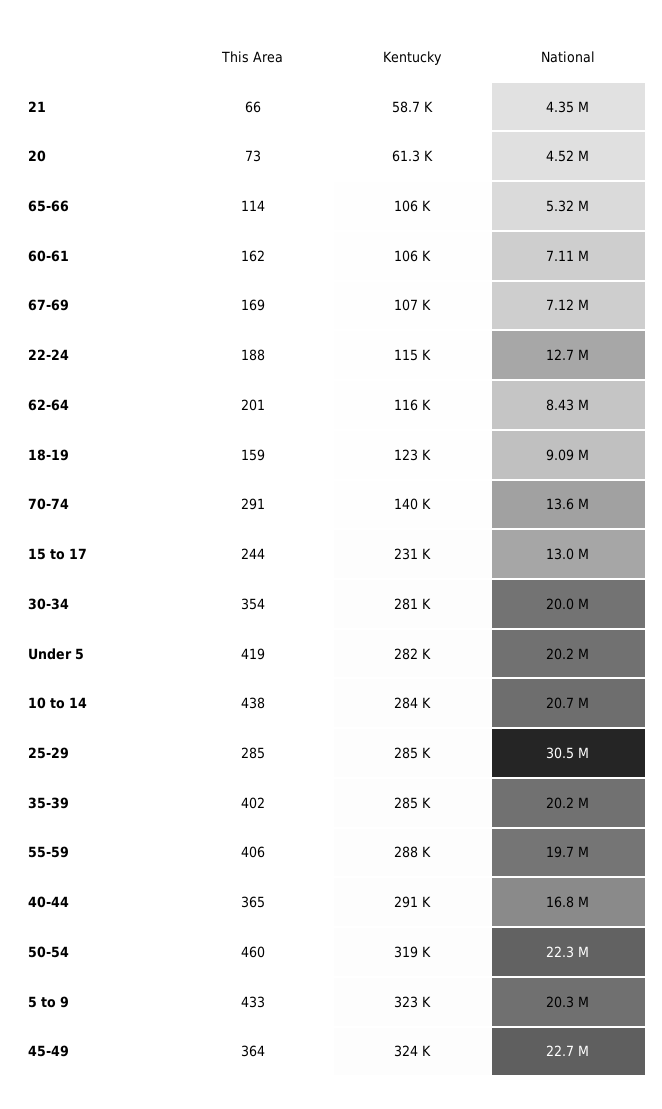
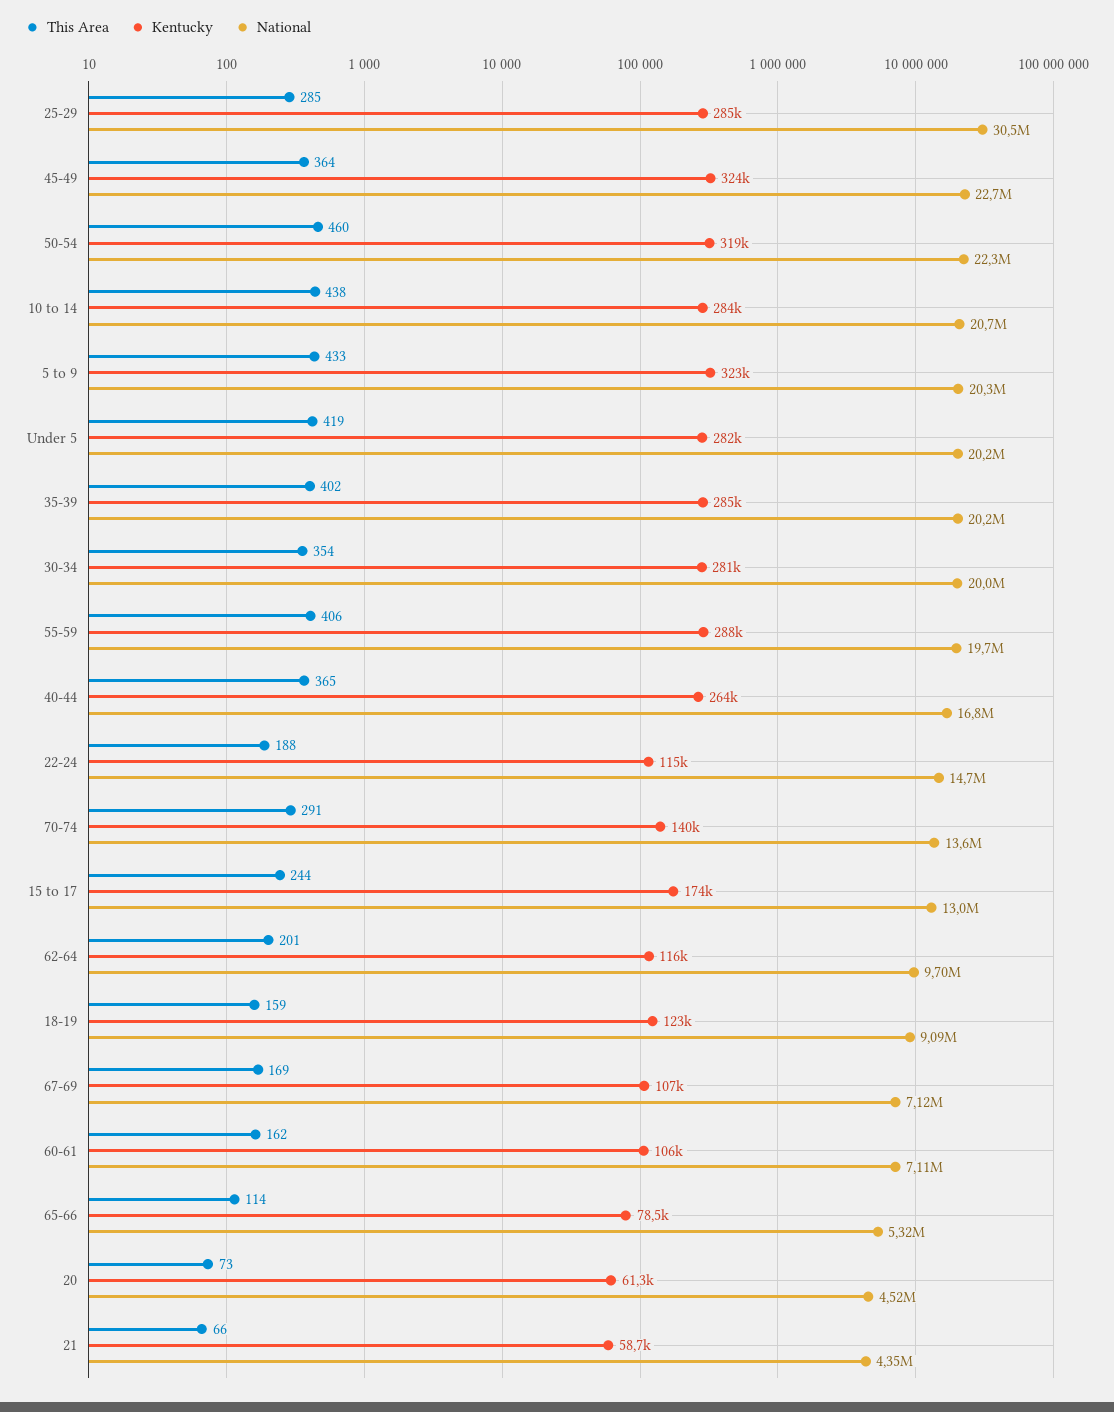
  {
    "This Area": {
      "21": 66,
      "20": 73,
      "65-66": 114,
      "60-61": 162,
      "67-69": 169,
      "22-24": 188,
      "62-64": 201,
      "18-19": 159,
      "70-74": 291,
      "15 to 17": 244,
      "30-34": 354,
      "Under 5": 419,
      "10 to 14": 438,
      "25-29": 285,
      "35-39": 402,
      "55-59": 406,
      "40-44": 365,
      "50-54": 460,
      "5 to 9": 433,
      "45-49": 364
    },
    "Kentucky": {
      "21": 58700,
      "20": 61300,
-     "65-66": 106000,
+     "65-66": 78500,
      "60-61": 106000,
      "67-69": 107000,
      "22-24": 115000,
      "62-64": 116000,
      "18-19": 123000,
      "70-74": 140000,
-     "15 to 17": 231000,
+     "15 to 17": 174000,
      "30-34": 281000,
      "Under 5": 282000,
      "10 to 14": 284000,
      "25-29": 285000,
      "35-39": 285000,
      "55-59": 288000,
-     "40-44": 291000,
+     "40-44": 264000,
      "50-54": 319000,
      "5 to 9": 323000,
      "45-49": 324000
    },
    "National": {
      "21": 4350000,
      "20": 4520000,
      "65-66": 5320000,
      "60-61": 7110000,
      "67-69": 7120000,
-     "22-24": 12700000,
+     "22-24": 14700000,
-     "62-64": 8430000,
+     "62-64": 9700000,
      "18-19": 9090000,
      "70-74": 13600000,
      "15 to 17": 13000000,
      "30-34": 20000000,
      "Under 5": 20200000,
      "10 to 14": 20700000,
      "25-29": 30500000,
      "35-39": 20200000,
      "55-59": 19700000,
      "40-44": 16800000,
      "50-54": 22300000,
      "5 to 9": 20300000,
      "45-49": 22700000
    }
  }

